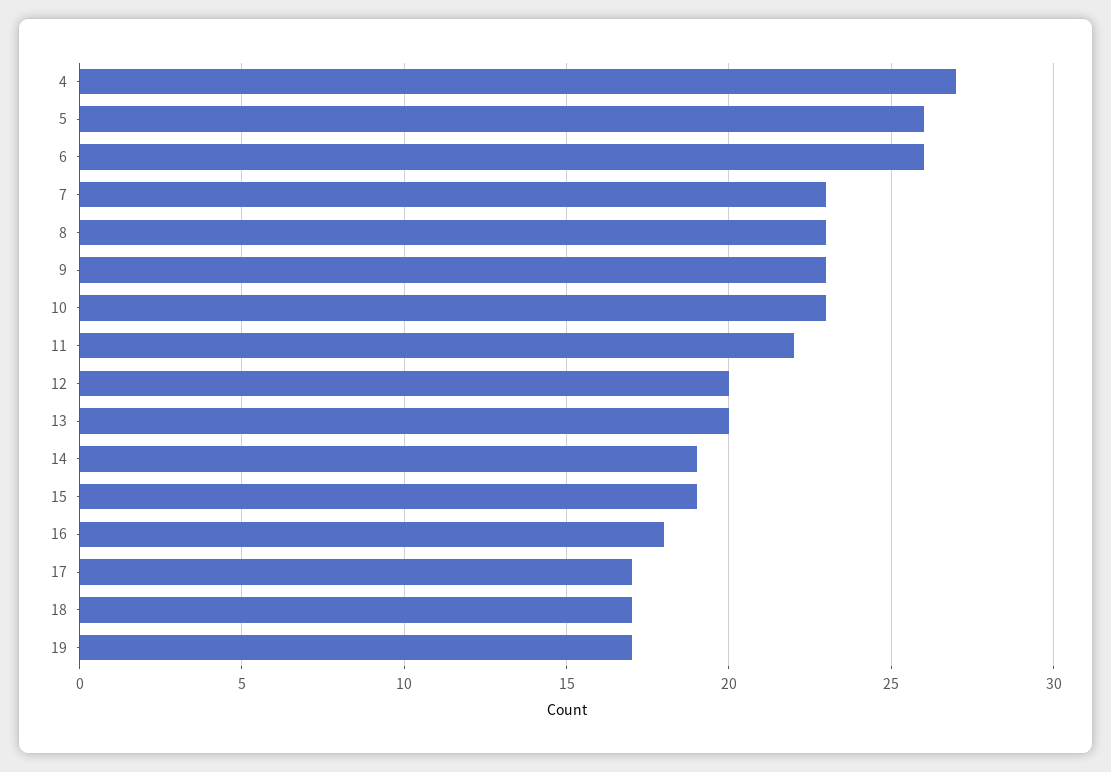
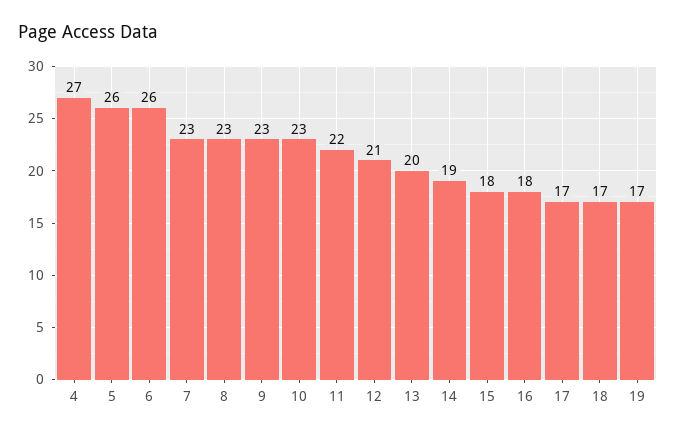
  {
    "4": 27,
    "5": 26,
    "6": 26,
    "7": 23,
    "8": 23,
    "9": 23,
    "10": 23,
    "11": 22,
-   "12": 20,
+   "12": 21,
    "13": 20,
    "14": 19,
-   "15": 19,
+   "15": 18,
    "16": 18,
    "17": 17,
    "18": 17,
    "19": 17
  }

